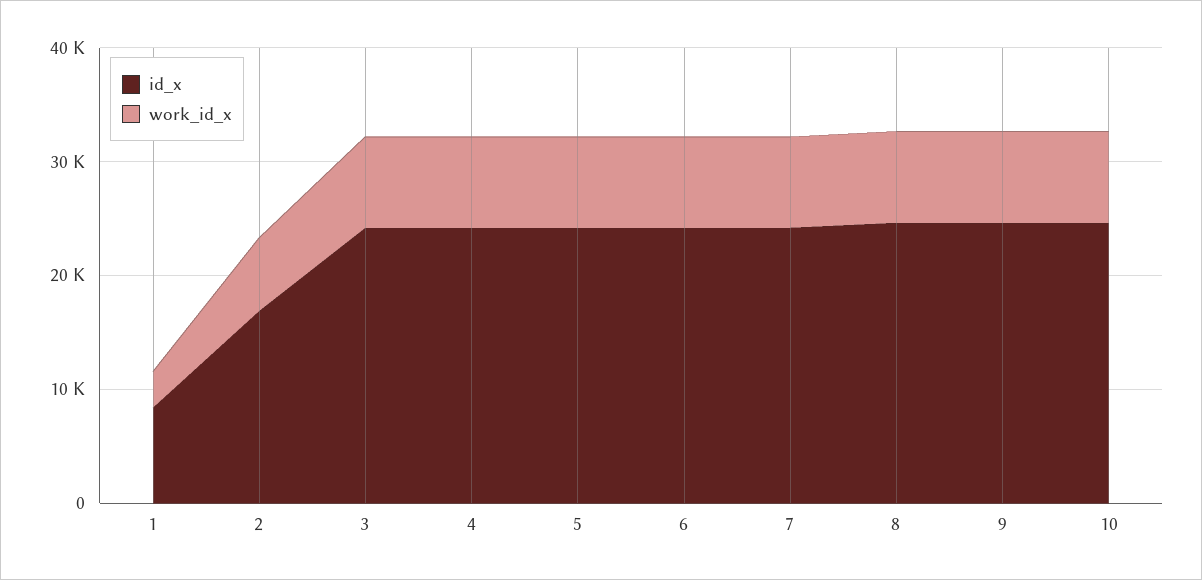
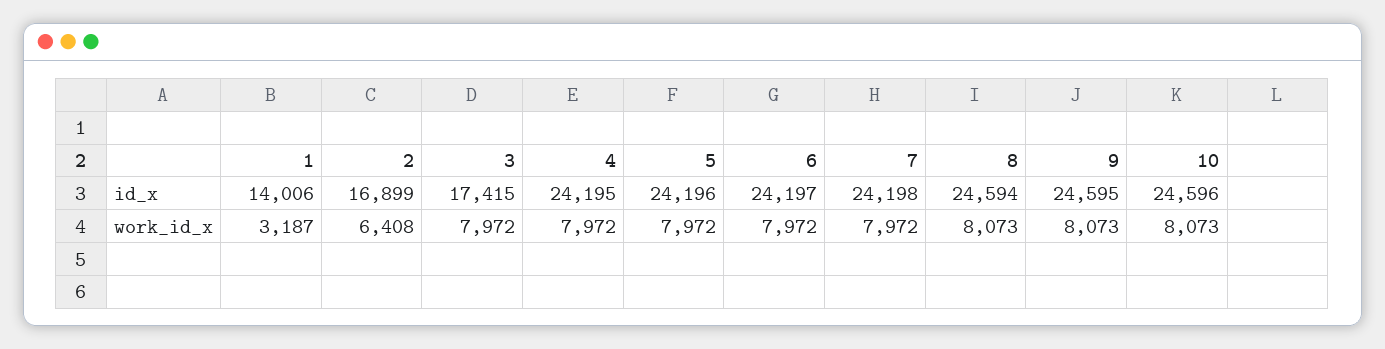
  {
    "id_x": {
-     "1": 8000,
+     "1": 14006,
      "2": 16899,
-     "3": 24000,
+     "3": 17415,
      "4": 24195,
      "5": 24196,
      "6": 24197,
      "7": 24198,
      "8": 24594,
      "9": 24595,
      "10": 24596
    },
    "work_id_x": {
      "1": 3187,
      "2": 6408,
      "3": 7972,
      "4": 7972,
      "5": 7972,
      "6": 7972,
      "7": 7972,
      "8": 8073,
      "9": 8073,
      "10": 8073
    }
  }

